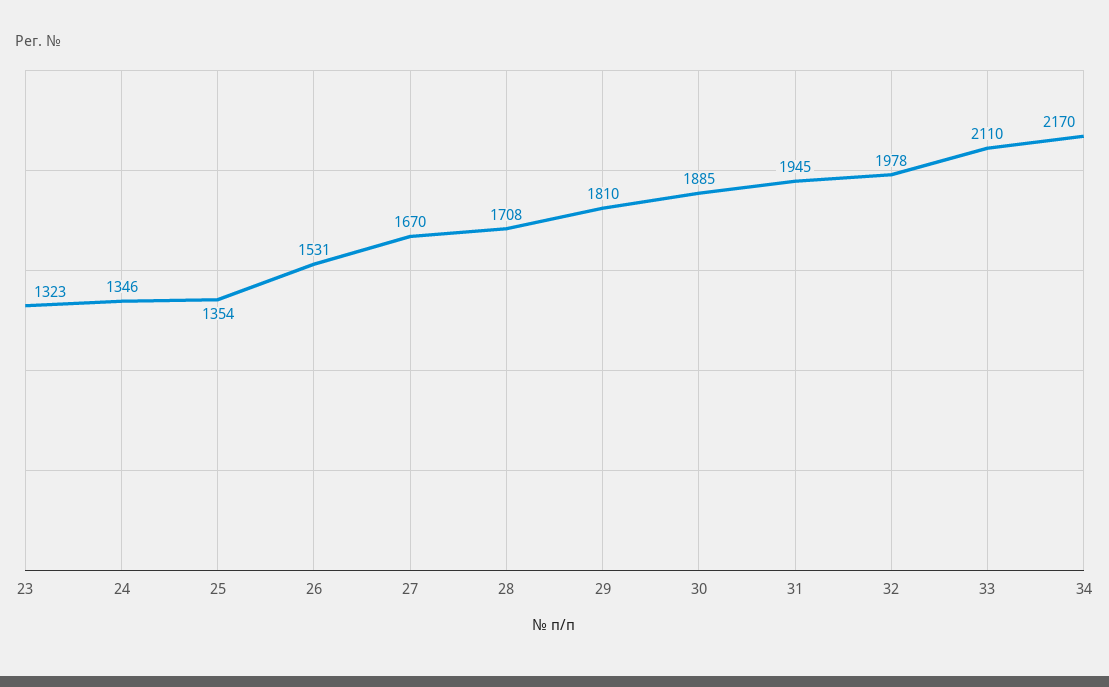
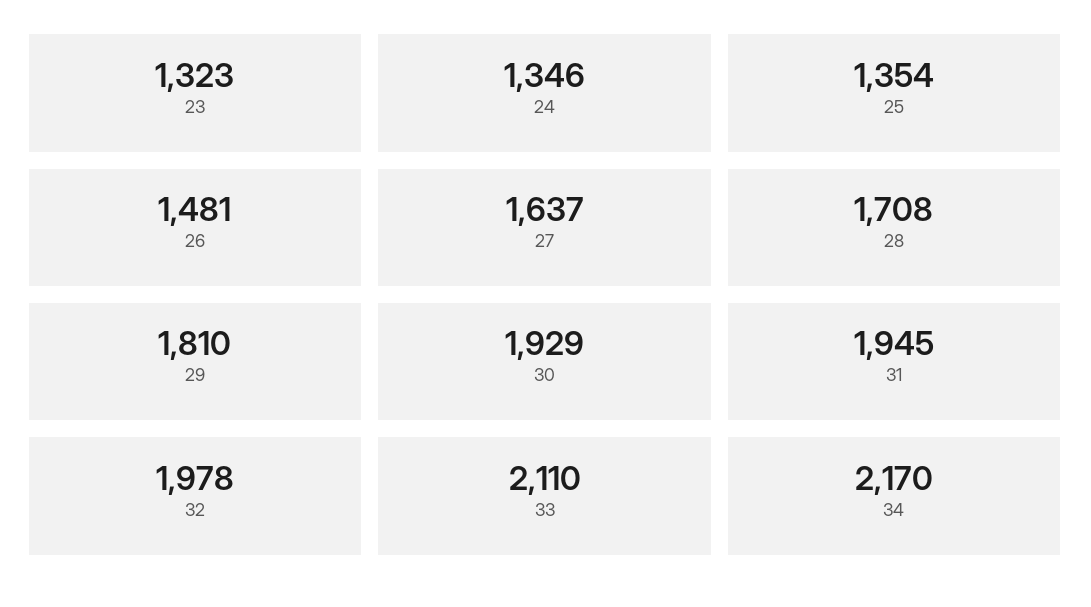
  {
    "23": 1323,
    "24": 1346,
    "25": 1354,
-   "26": 1531,
+   "26": 1481,
-   "27": 1670,
+   "27": 1637,
    "28": 1708,
    "29": 1810,
-   "30": 1885,
+   "30": 1929,
    "31": 1945,
    "32": 1978,
    "33": 2110,
    "34": 2170
  }

